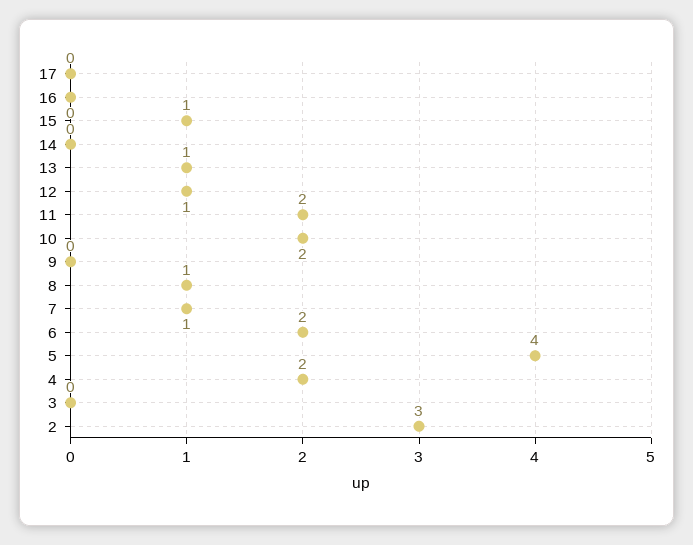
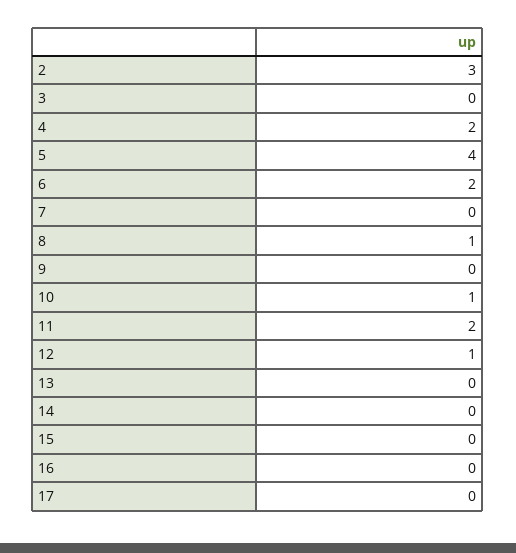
  {
    "17": 0,
    "16": 0,
-   "15": 1,
+   "15": 0,
    "14": 0,
-   "13": 1,
+   "13": 0,
    "12": 1,
    "11": 2,
-   "10": 2,
+   "10": 1,
    "9": 0,
    "8": 1,
-   "7": 1,
+   "7": 0,
    "6": 2,
    "5": 4,
    "4": 2,
    "3": 0,
    "2": 3
  }

